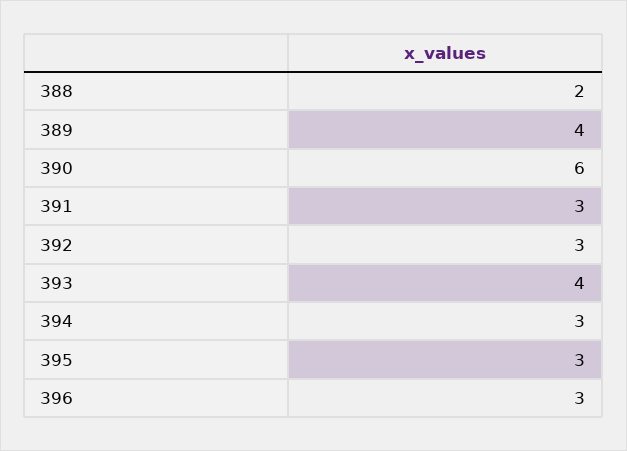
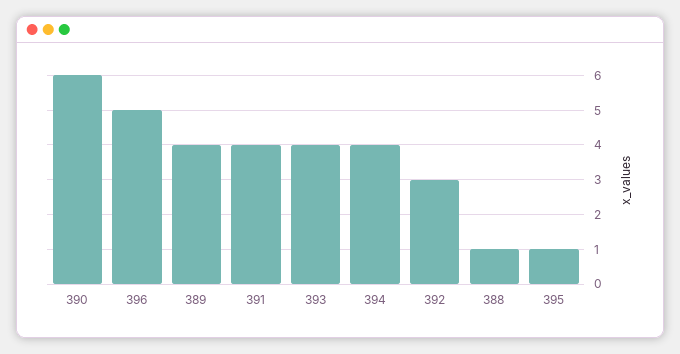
  {
-   "388": 2,
+   "388": 1,
    "389": 4,
    "390": 6,
-   "391": 3,
+   "391": 4,
    "392": 3,
    "393": 4,
-   "394": 3,
+   "394": 4,
-   "395": 3,
+   "395": 1,
-   "396": 3
+   "396": 5
  }

